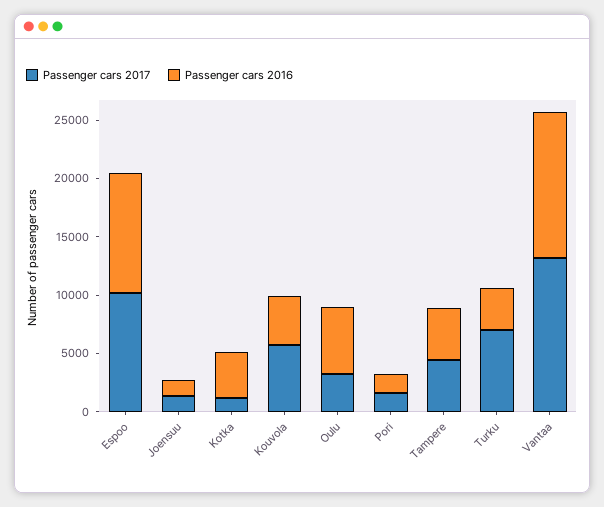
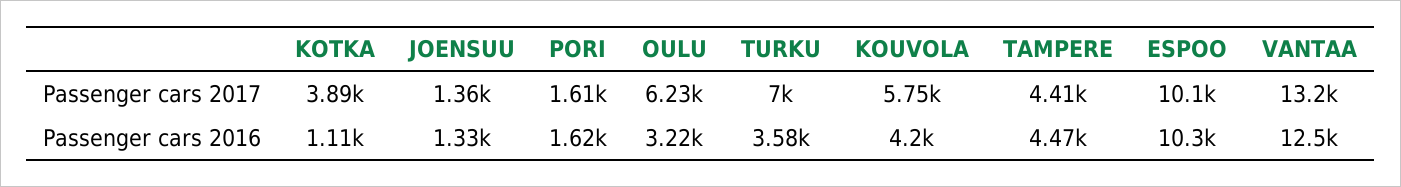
  {
    "Passenger cars 2017": {
      "Espoo": 10100,
      "Joensuu": 1360,
-     "Kotka": 1000,
+     "Kotka": 3890,
      "Kouvola": 5750,
-     "Oulu": 3000,
+     "Oulu": 6230,
      "Pori": 1610,
      "Tampere": 4410,
      "Turku": 7000,
      "Vantaa": 13200
    },
    "Passenger cars 2016": {
      "Espoo": 10300,
      "Joensuu": 1330,
-     "Kotka": 4000,
+     "Kotka": 1110,
      "Kouvola": 4200,
-     "Oulu": 6000,
+     "Oulu": 3220,
      "Pori": 1620,
      "Tampere": 4470,
      "Turku": 3580,
      "Vantaa": 12500
    }
  }

